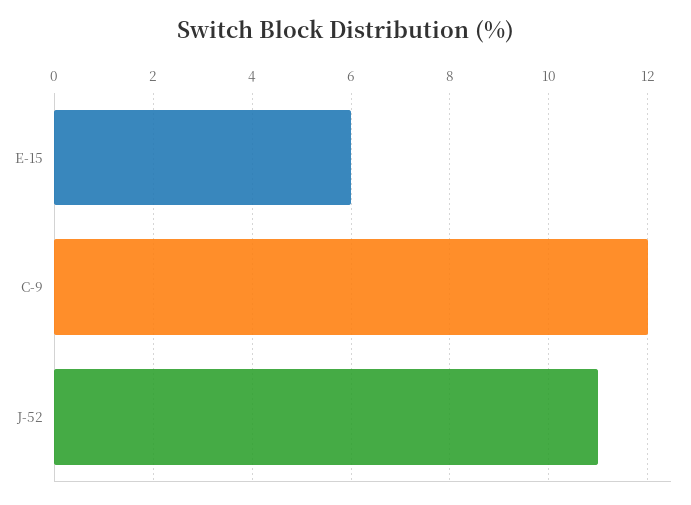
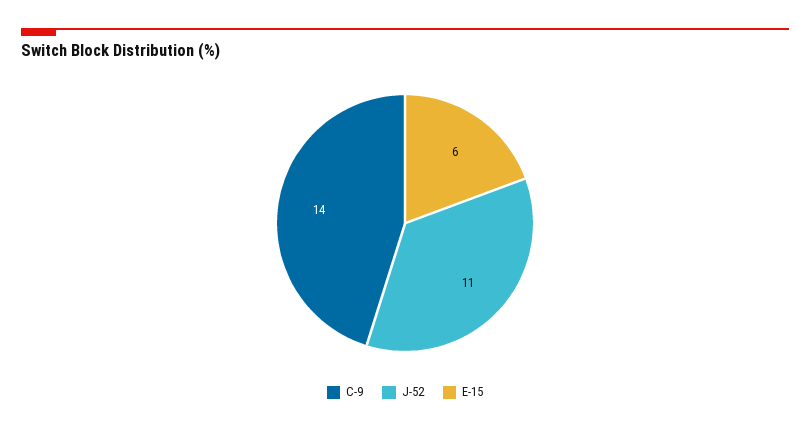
  {
    "E-15": 6,
-   "C-9": 12,
+   "C-9": 14,
    "J-52": 11
  }

